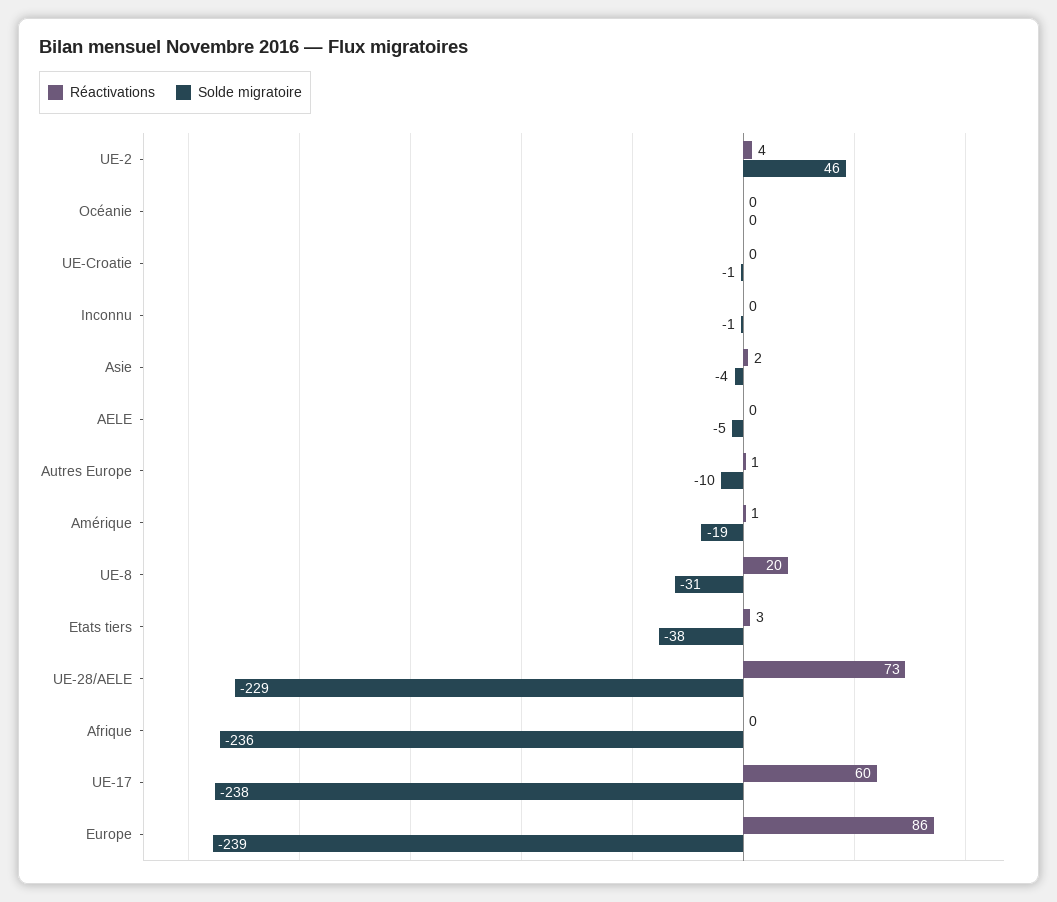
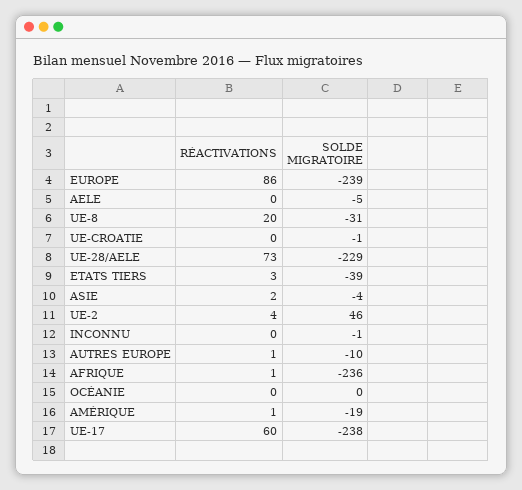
  {
    "Réactivations": {
      "UE-2": 4,
      "Océanie": 0,
      "UE-Croatie": 0,
      "Inconnu": 0,
      "Asie": 2,
      "AELE": 0,
      "Autres Europe": 1,
      "Amérique": 1,
      "UE-8": 20,
      "Etats tiers": 3,
      "UE-28/AELE": 73,
-     "Afrique": 0,
+     "Afrique": 1,
      "UE-17": 60,
      "Europe": 86
    },
    "Solde migratoire": {
      "UE-2": 46,
      "Océanie": 0,
      "UE-Croatie": -1,
      "Inconnu": -1,
      "Asie": -4,
      "AELE": -5,
      "Autres Europe": -10,
      "Amérique": -19,
      "UE-8": -31,
-     "Etats tiers": -38,
+     "Etats tiers": -39,
      "UE-28/AELE": -229,
      "Afrique": -236,
      "UE-17": -238,
      "Europe": -239
    }
  }

